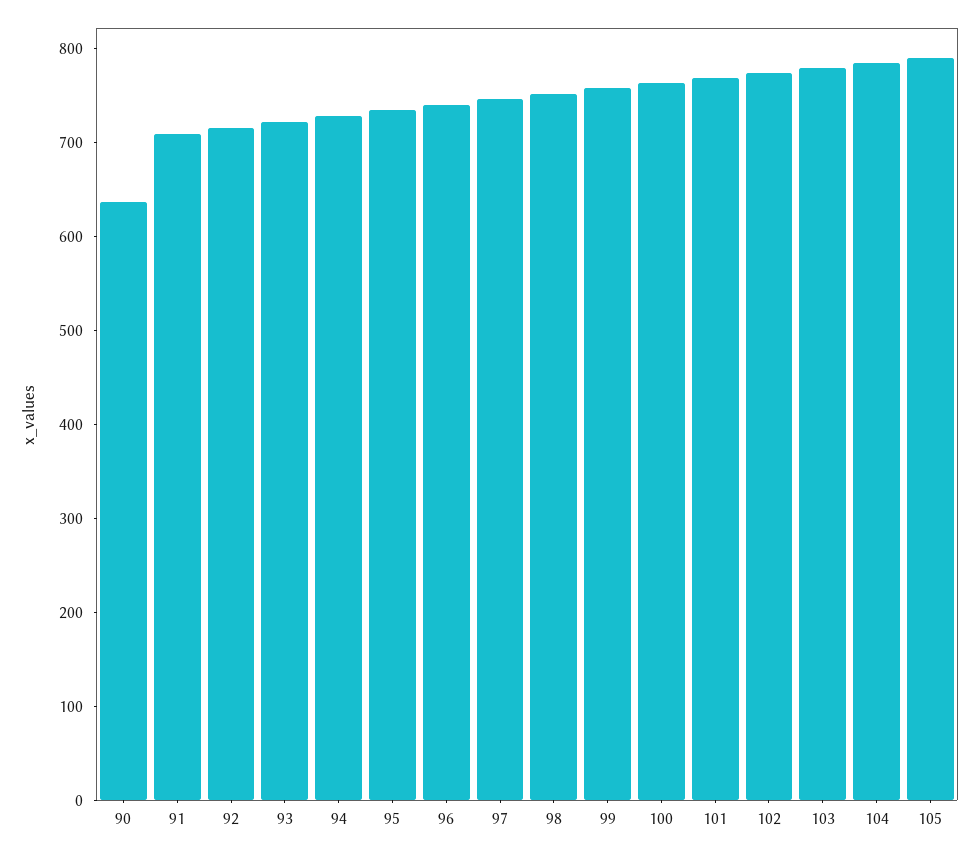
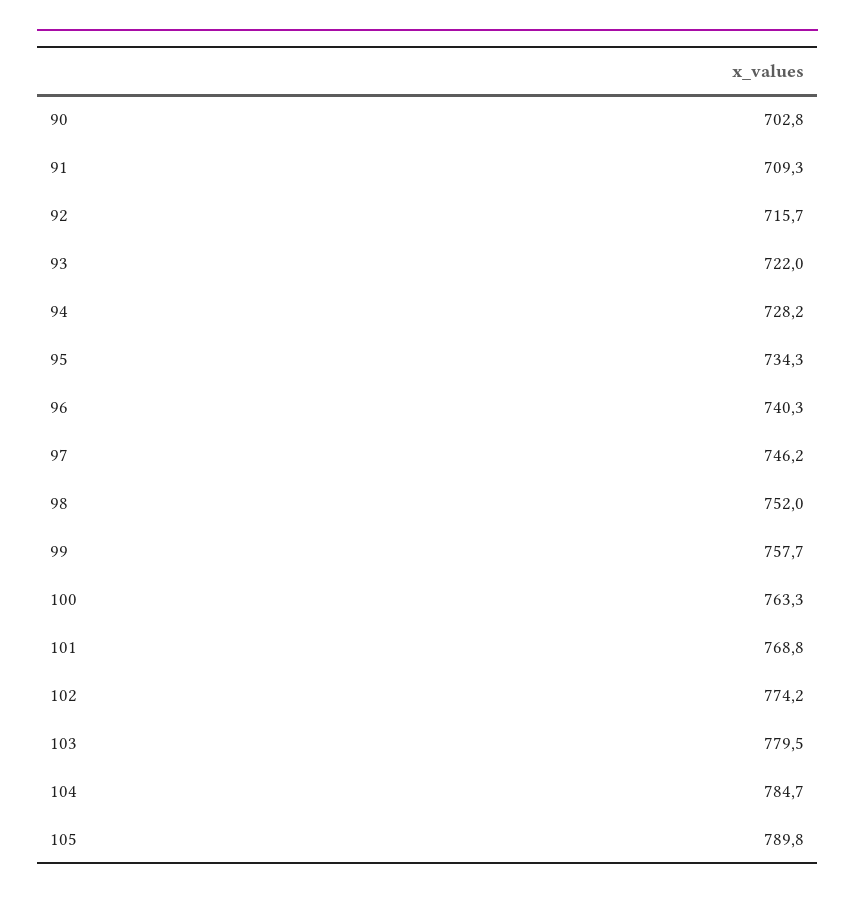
  {
-   "90": 640,
+   "90": 702.8,
    "91": 709.3,
    "92": 715.7,
    "93": 722,
    "94": 728.2,
    "95": 734.3,
    "96": 740.3,
    "97": 746.2,
    "98": 752,
    "99": 757.7,
    "100": 763.3,
    "101": 768.8,
    "102": 774.2,
    "103": 779.5,
    "104": 784.7,
    "105": 789.8
  }

